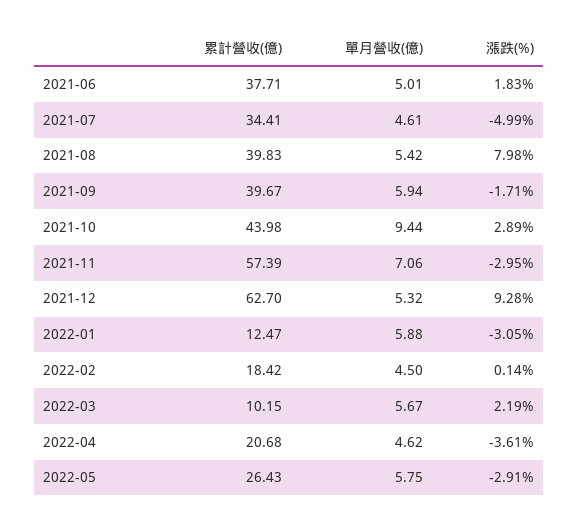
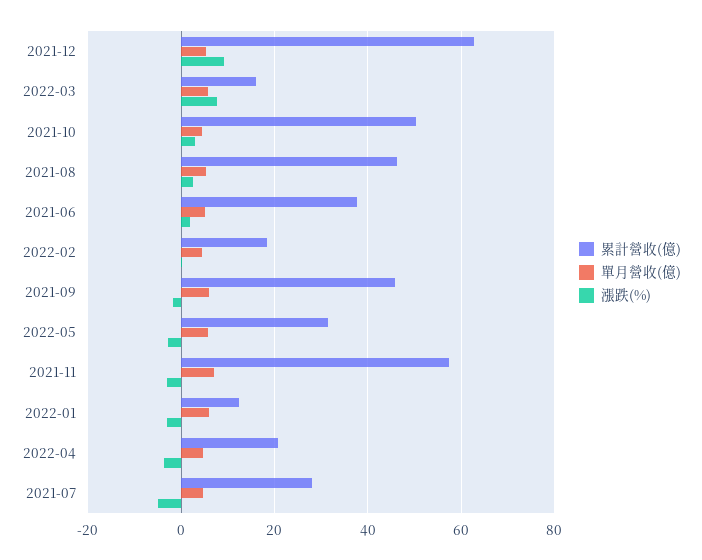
  {
    "累計營收(億)": {
      "2021-06": 37.71,
-     "2021-07": 34.41,
+     "2021-07": 28,
-     "2021-08": 39.83,
+     "2021-08": 46,
-     "2021-09": 39.67,
+     "2021-09": 46,
-     "2021-10": 43.98,
+     "2021-10": 50,
      "2021-11": 57.39,
      "2021-12": 62.7,
      "2022-01": 12.47,
      "2022-02": 18.42,
-     "2022-03": 10.15,
+     "2022-03": 16,
      "2022-04": 20.68,
-     "2022-05": 26.43
+     "2022-05": 32
    },
    "單月營收(億)": {
      "2021-06": 5.01,
      "2021-07": 4.61,
      "2021-08": 5.42,
      "2021-09": 5.94,
-     "2021-10": 9.44,
+     "2021-10": 4,
      "2021-11": 7.06,
      "2021-12": 5.32,
      "2022-01": 5.88,
      "2022-02": 4.5,
      "2022-03": 5.67,
      "2022-04": 4.62,
      "2022-05": 5.75
    },
    "漲跌(%)": {
      "2021-06": 1.83,
      "2021-07": -4.99,
-     "2021-08": 7.98,
+     "2021-08": 2,
      "2021-09": -1.71,
      "2021-10": 2.89,
      "2021-11": -2.95,
      "2021-12": 9.28,
      "2022-01": -3.05,
      "2022-02": 0.14,
-     "2022-03": 2.19,
+     "2022-03": 8,
      "2022-04": -3.61,
      "2022-05": -2.91
    }
  }

